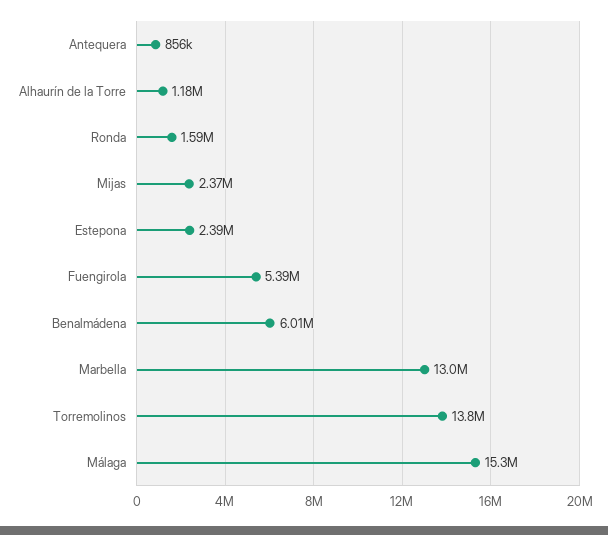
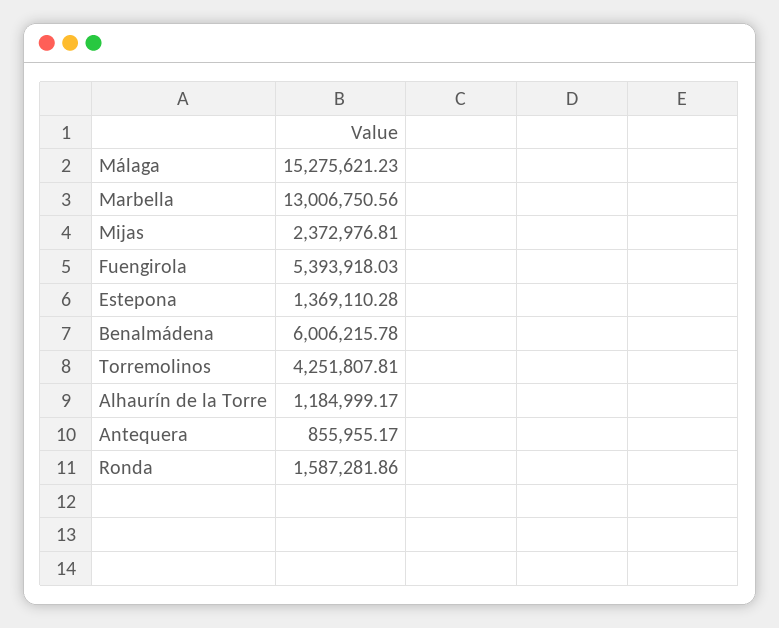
  {
    "Antequera": 855955.17,
    "Alhaurín de la Torre": 1184999.17,
    "Ronda": 1587281.86,
    "Mijas": 2372976.81,
-   "Estepona": 2390000,
+   "Estepona": 1369110.28,
    "Fuengirola": 5393918.03,
    "Benalmádena": 6006215.78,
    "Marbella": 13006750.56,
-   "Torremolinos": 13800000,
+   "Torremolinos": 4251807.81,
    "Málaga": 15275621.23
  }

